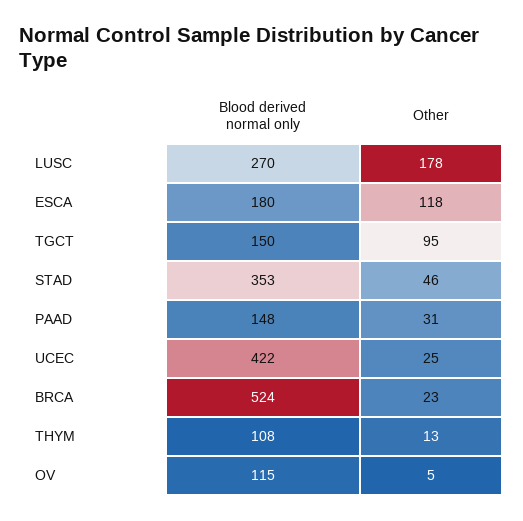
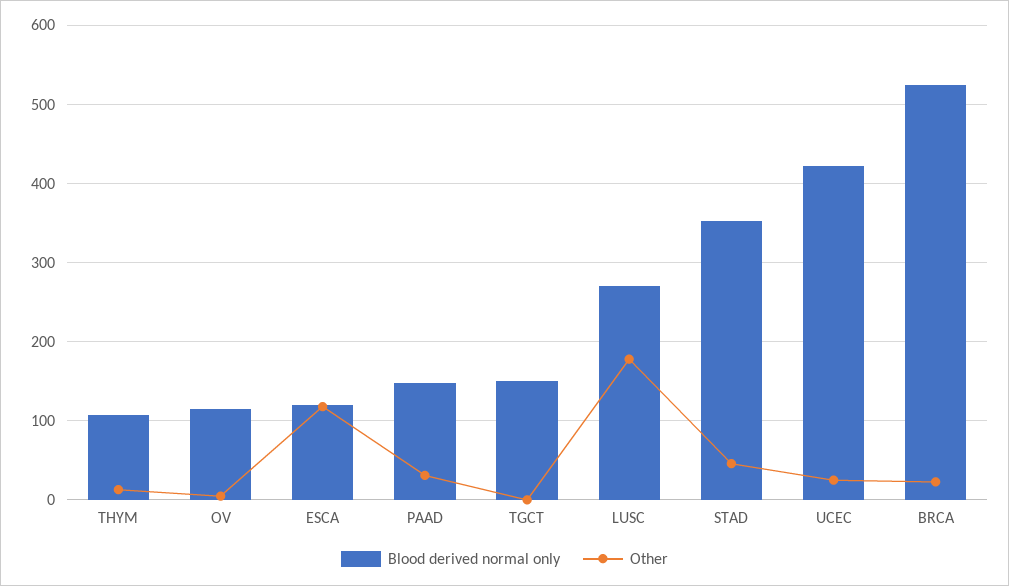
  {
    "Blood derived normal only": {
      "LUSC": 270,
-     "ESCA": 180,
+     "ESCA": 120,
      "TGCT": 150,
      "STAD": 353,
      "PAAD": 148,
      "UCEC": 422,
      "BRCA": 524,
      "THYM": 108,
      "OV": 115
    },
    "Other": {
      "LUSC": 178,
      "ESCA": 118,
-     "TGCT": 95,
+     "TGCT": 0,
      "STAD": 46,
      "PAAD": 31,
      "UCEC": 25,
      "BRCA": 23,
      "THYM": 13,
      "OV": 5
    }
  }

